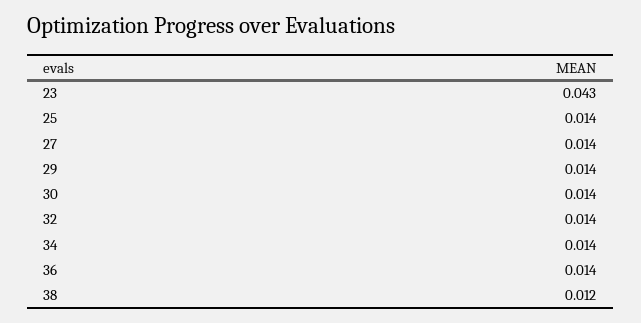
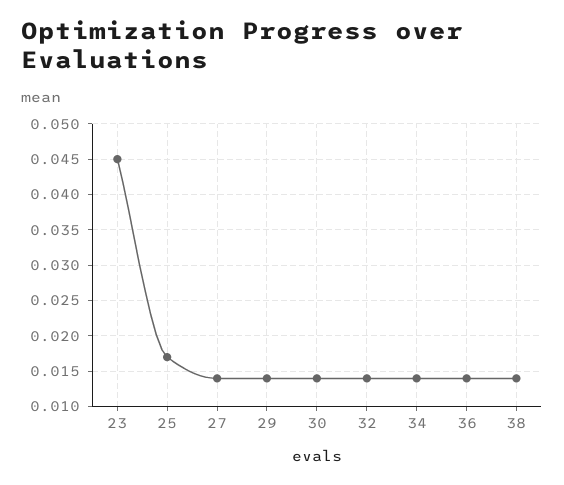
  {
-   "23": 0.043,
+   "23": 0.045,
-   "25": 0.014,
+   "25": 0.017,
    "27": 0.014,
    "29": 0.014,
    "30": 0.014,
    "32": 0.014,
    "34": 0.014,
    "36": 0.014,
-   "38": 0.012
+   "38": 0.014
  }

